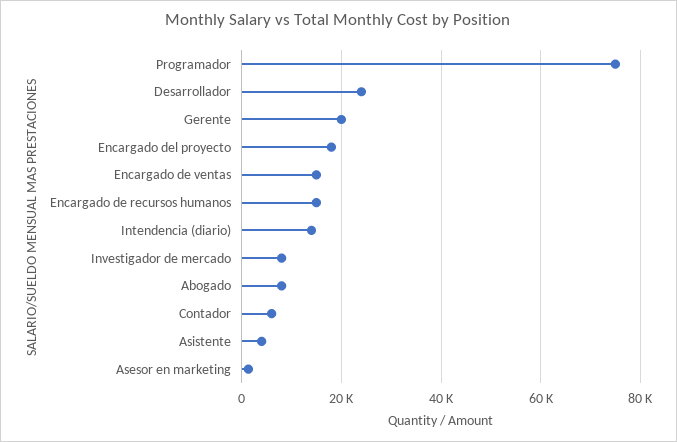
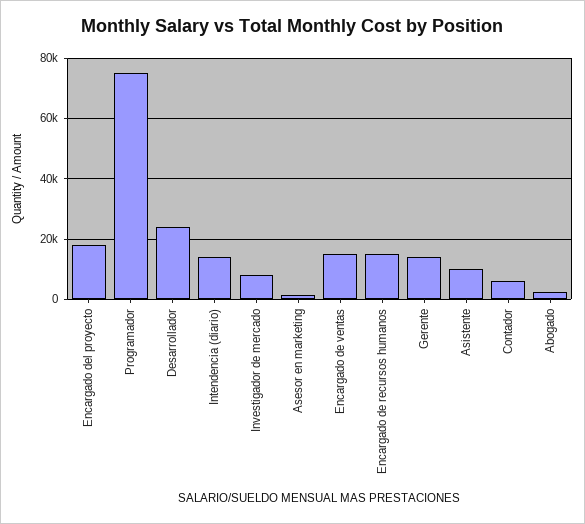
  {
    "Programador": 76000,
    "Desarrollador": 24000,
-   "Gerente": 20000,
+   "Gerente": 14000,
    "Encargado del proyecto": 18000,
    "Encargado de ventas": 16000,
    "Encargado de recursos humanos": 16000,
    "Intendencia (diario)": 14000,
    "Investigador de mercado": 8000,
-   "Abogado": 8000,
+   "Abogado": 2000,
    "Contador": 6000,
-   "Asistente": 4000,
+   "Asistente": 10000,
    "Asesor en marketing": 2000
  }

